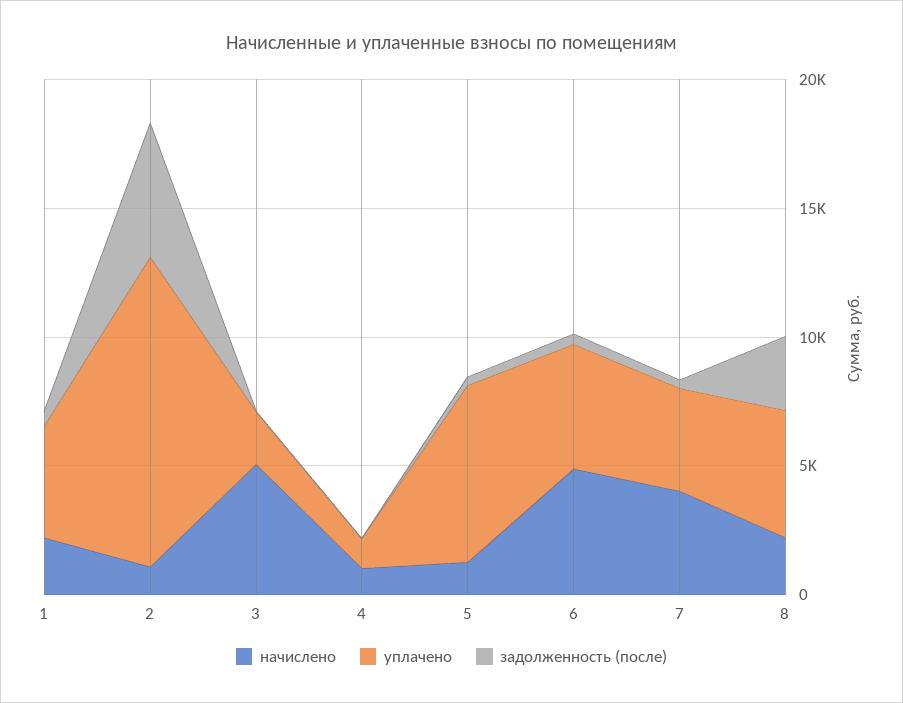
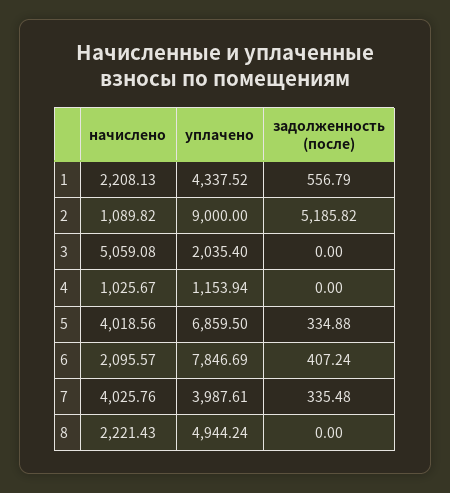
  {
    "начислено": {
      "1": 2208.13,
      "2": 1089.82,
      "3": 5059.08,
      "4": 1025.67,
-     "5": 1000,
+     "5": 4018.56,
-     "6": 5000,
+     "6": 2095.57,
      "7": 4025.76,
      "8": 2221.43
    },
    "уплачено": {
      "1": 4337.52,
-     "2": 12000,
+     "2": 9000,
      "3": 2035.4,
      "4": 1153.94,
      "5": 6859.5,
-     "6": 5000,
+     "6": 7846.69,
      "7": 3987.61,
      "8": 4944.24
    },
    "задолженность (после)": {
      "1": 556.79,
      "2": 5185.82,
      "3": 0,
      "4": 0,
      "5": 334.88,
      "6": 407.24,
      "7": 335.48,
-     "8": 3000
+     "8": 0
    }
  }

